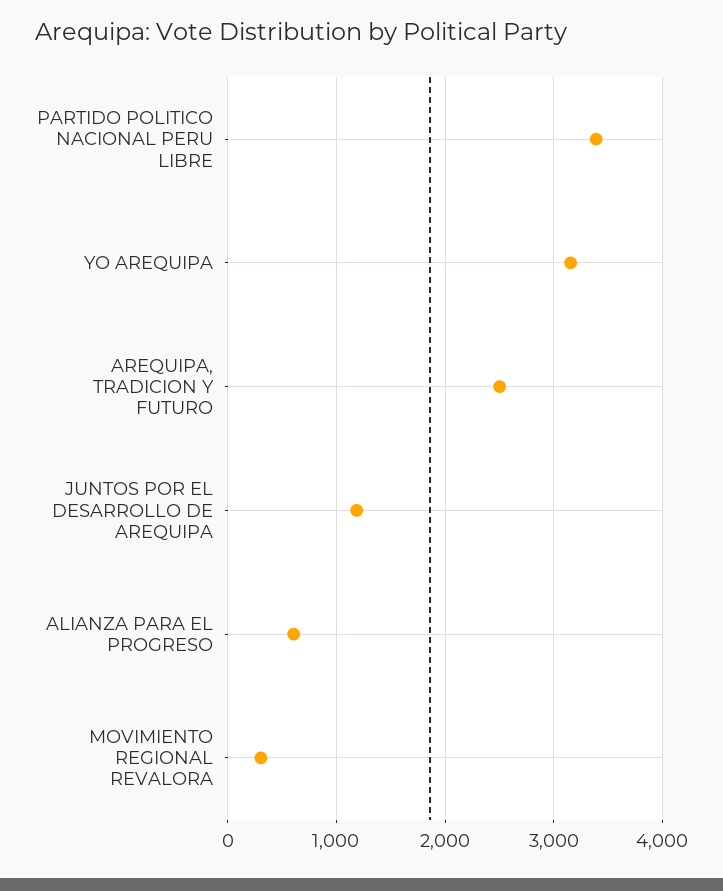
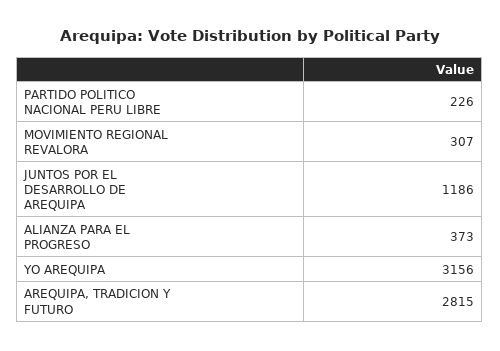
  {
-   "PARTIDO POLITICO NACIONAL PERU LIBRE": 3400,
+   "PARTIDO POLITICO NACIONAL PERU LIBRE": 226,
    "YO AREQUIPA": 3156,
-   "AREQUIPA, TRADICION Y FUTURO": 2500,
+   "AREQUIPA, TRADICION Y FUTURO": 2815,
    "JUNTOS POR EL DESARROLLO DE AREQUIPA": 1186,
-   "ALIANZA PARA EL PROGRESO": 600,
+   "ALIANZA PARA EL PROGRESO": 373,
    "MOVIMIENTO REGIONAL REVALORA": 307
  }

